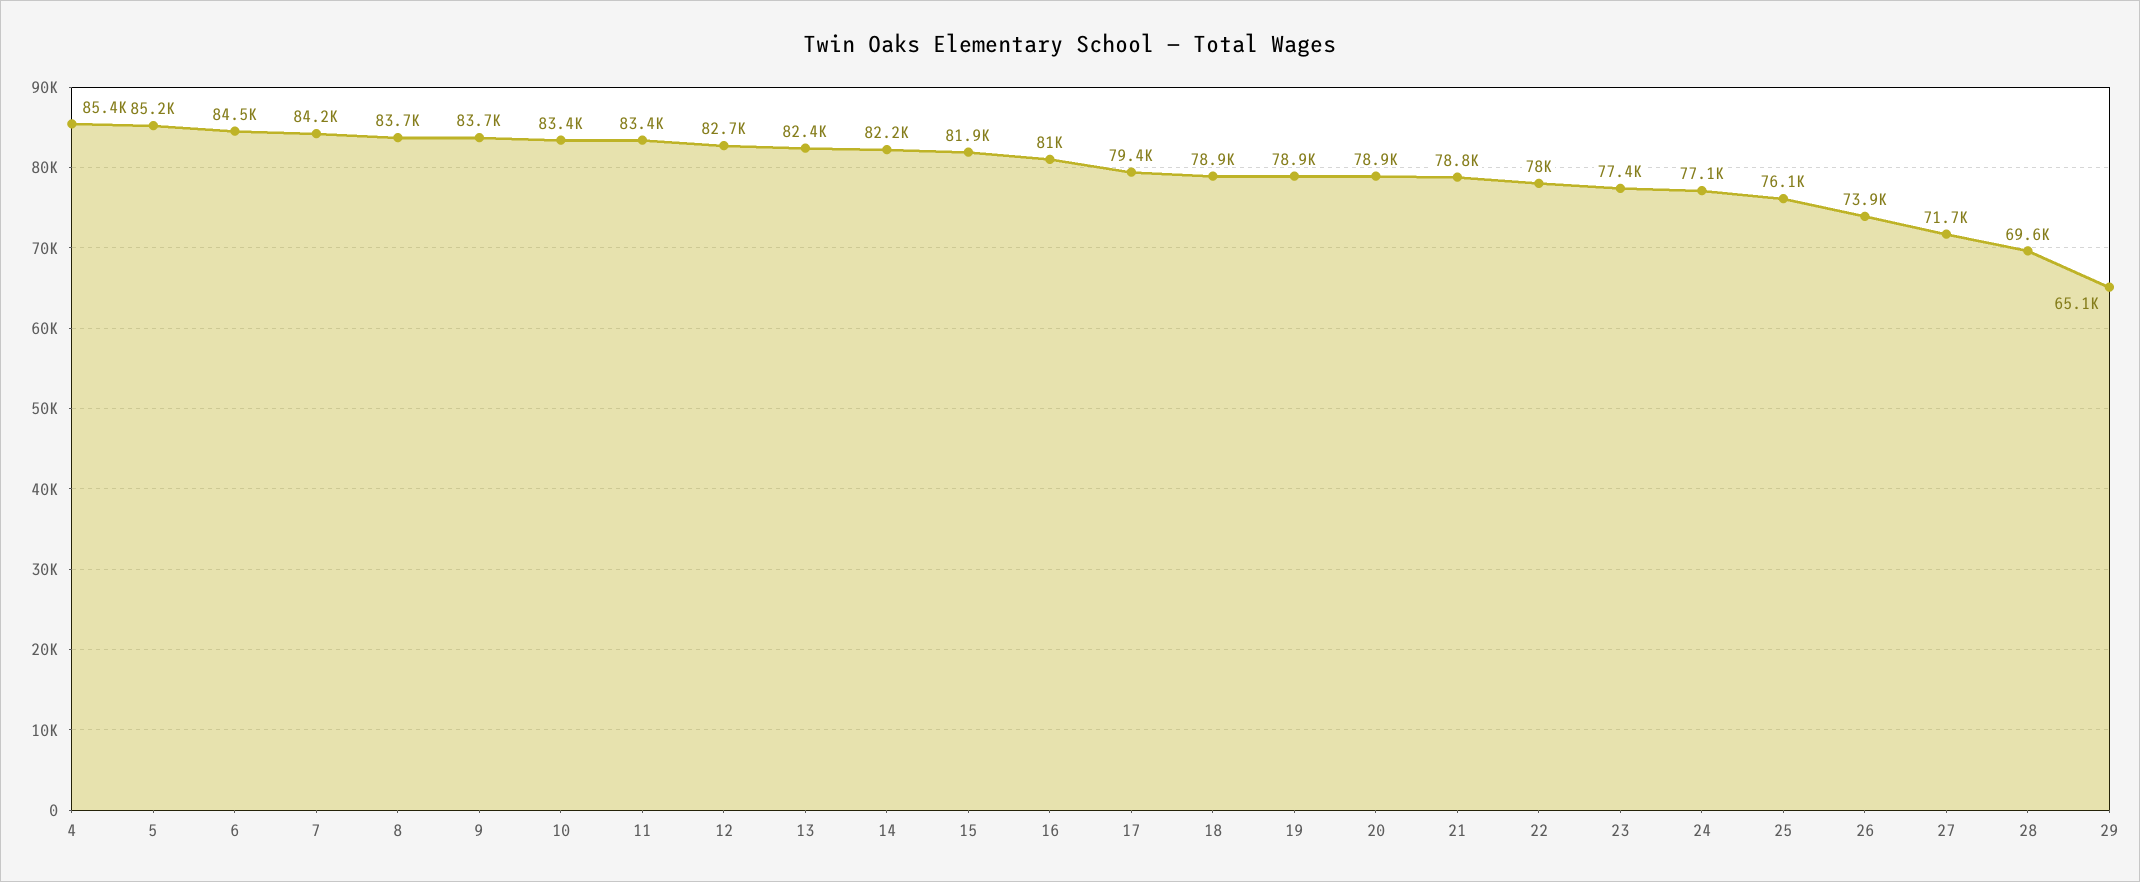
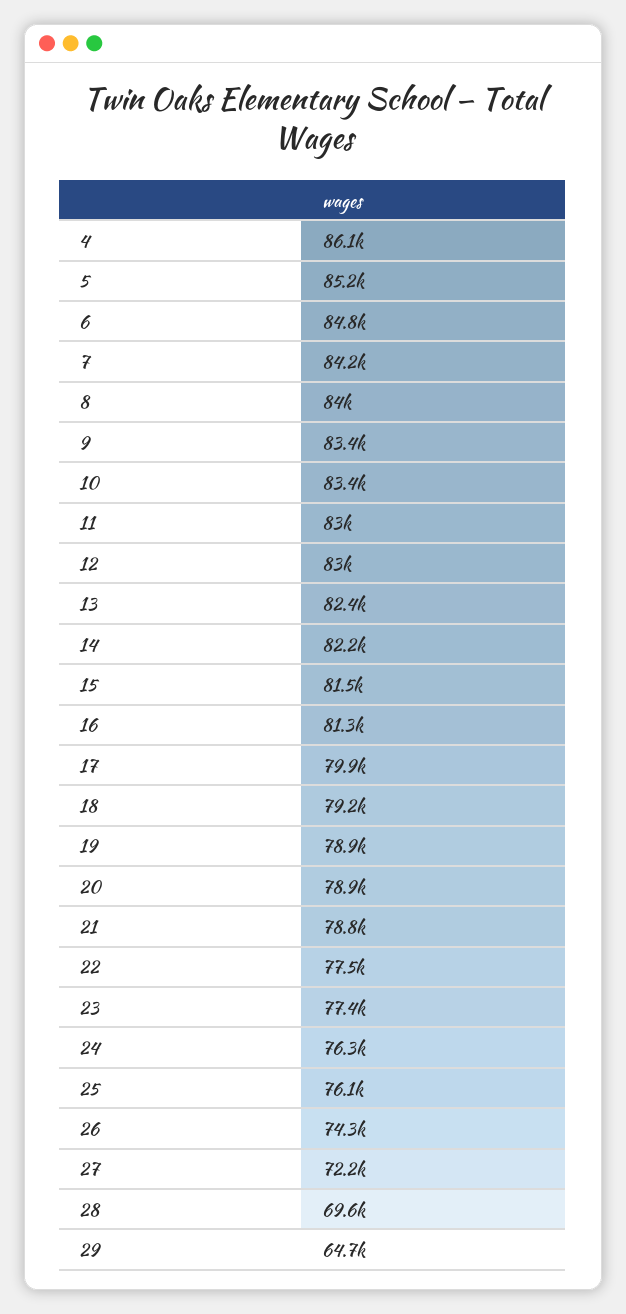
  {
-   "4": 85400,
+   "4": 86100,
    "5": 85200,
-   "6": 84500,
+   "6": 84800,
    "7": 84200,
-   "8": 83700,
+   "8": 84000,
-   "9": 83700,
+   "9": 83400,
    "10": 83400,
-   "11": 83400,
+   "11": 83000,
-   "12": 82700,
+   "12": 83000,
    "13": 82400,
    "14": 82200,
-   "15": 81900,
+   "15": 81500,
-   "16": 81000,
+   "16": 81300,
-   "17": 79400,
+   "17": 79900,
-   "18": 78900,
+   "18": 79200,
    "19": 78900,
    "20": 78900,
    "21": 78800,
-   "22": 78000,
+   "22": 77500,
    "23": 77400,
-   "24": 77100,
+   "24": 76300,
    "25": 76100,
-   "26": 73900,
+   "26": 74300,
-   "27": 71700,
+   "27": 72200,
    "28": 69600,
-   "29": 65100
+   "29": 64700
  }

